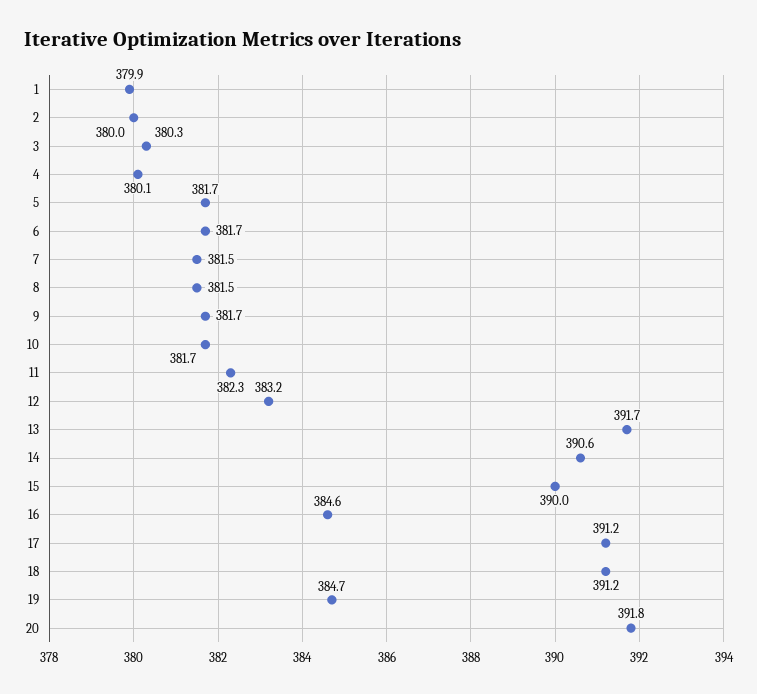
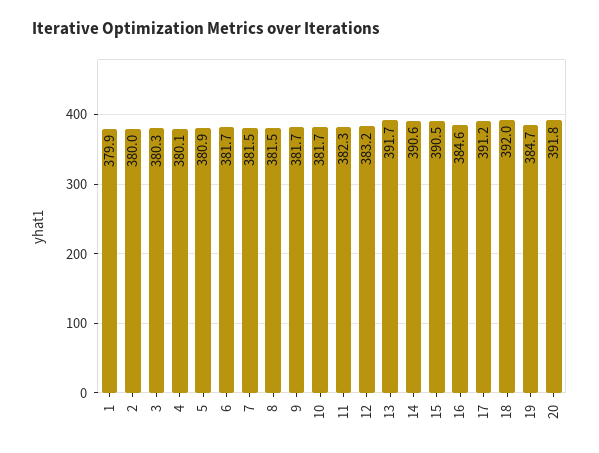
  {
    "1": 379.9,
    "2": 380,
    "3": 380.3,
    "4": 380.1,
-   "5": 381.7,
+   "5": 380.9,
    "6": 381.7,
    "7": 381.5,
    "8": 381.5,
    "9": 381.7,
    "10": 381.7,
    "11": 382.3,
    "12": 383.2,
    "13": 391.7,
    "14": 390.6,
-   "15": 390,
+   "15": 390.5,
    "16": 384.6,
    "17": 391.2,
-   "18": 391.2,
+   "18": 392,
    "19": 384.7,
    "20": 391.8
  }

